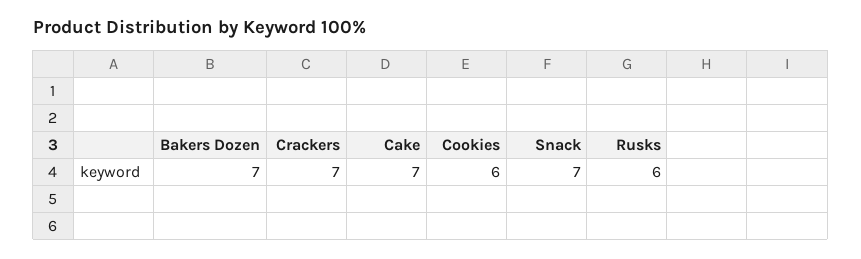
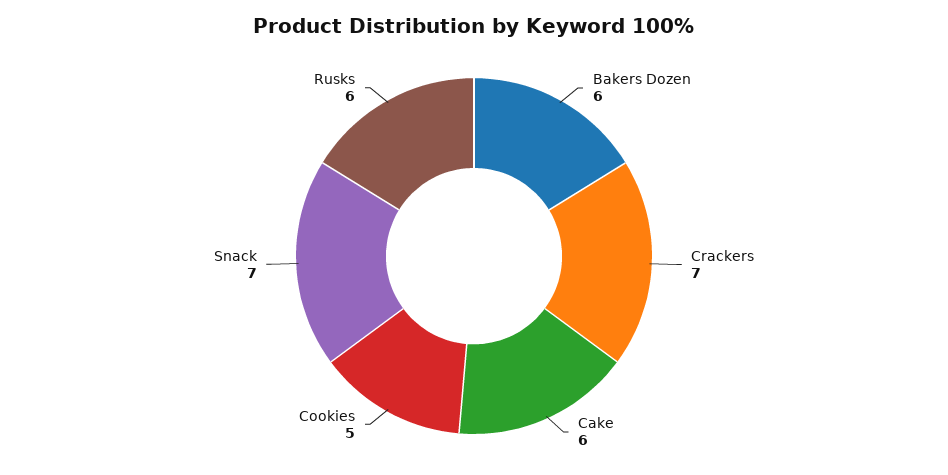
  {
-   "Bakers Dozen": 7,
+   "Bakers Dozen": 6,
    "Crackers": 7,
-   "Cake": 7,
+   "Cake": 6,
-   "Cookies": 6,
+   "Cookies": 5,
    "Snack": 7,
    "Rusks": 6
  }

